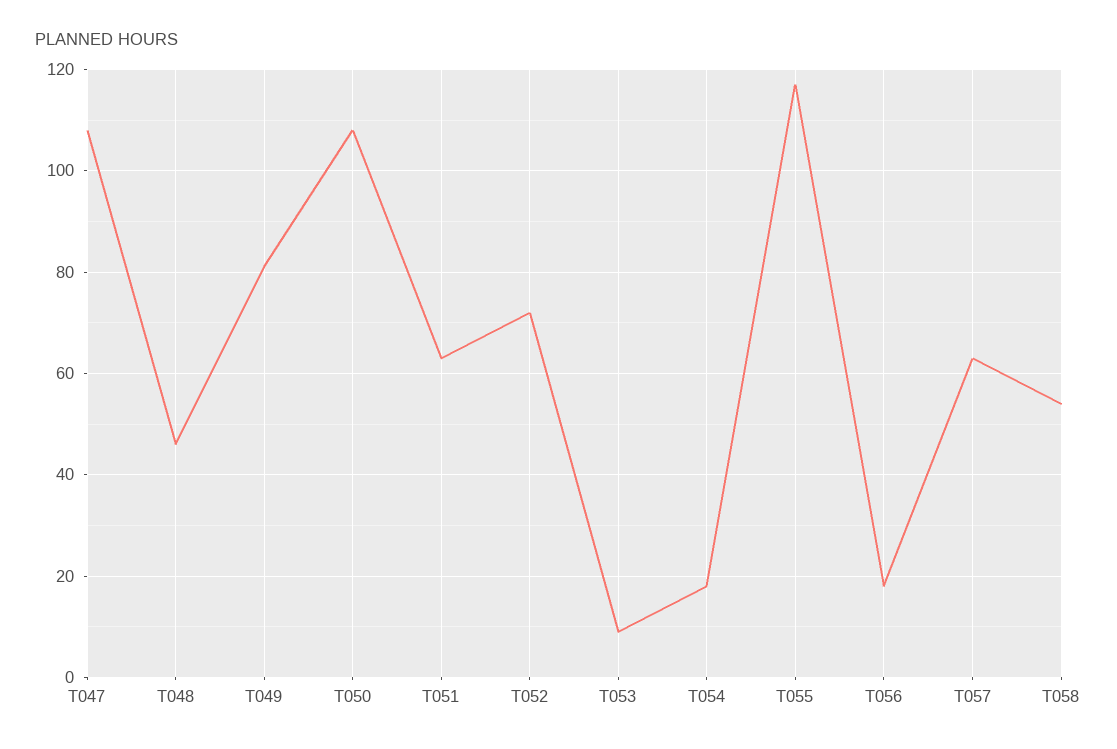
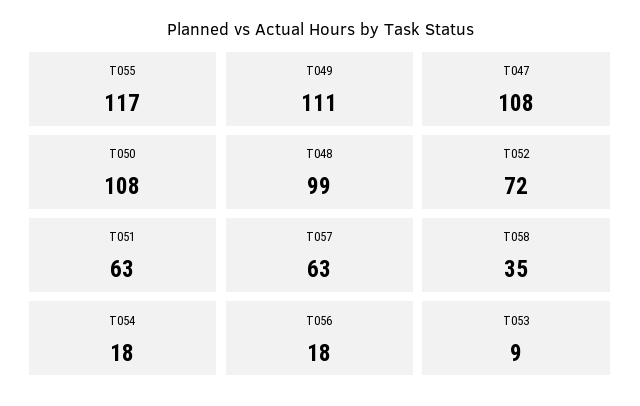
  {
    "T047": 108,
-   "T048": 45,
+   "T048": 99,
-   "T049": 80,
+   "T049": 111,
    "T050": 108,
    "T051": 63,
    "T052": 72,
    "T053": 9,
    "T054": 18,
    "T055": 117,
    "T056": 18,
    "T057": 63,
-   "T058": 55
+   "T058": 35
  }

